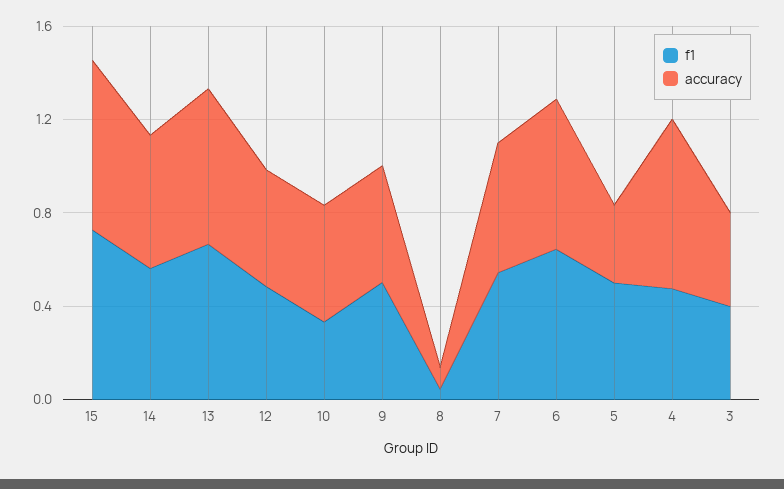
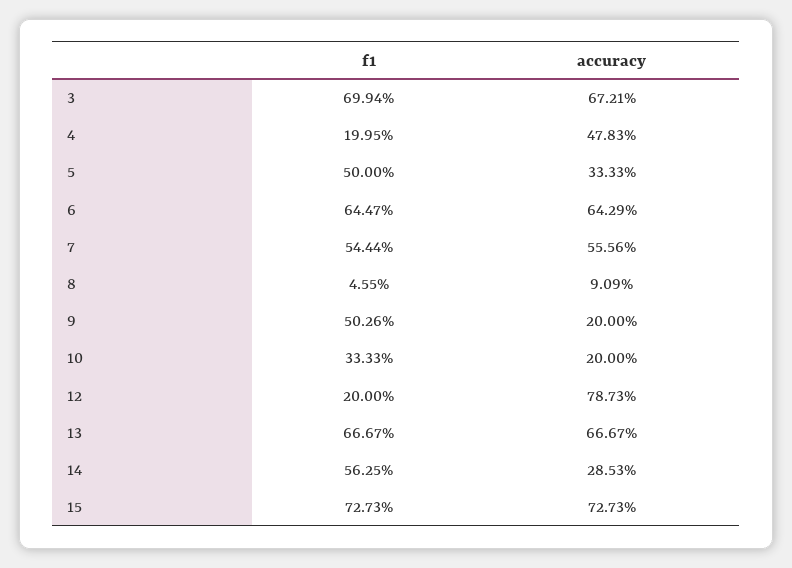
  {
    "f1": {
      "15": 0.7273,
      "14": 0.5625,
      "13": 0.6667,
-     "12": 0.5,
+     "12": 0.2,
      "10": 0.3333,
      "9": 0.5026,
      "8": 0.0455,
      "7": 0.5444,
      "6": 0.6447,
      "5": 0.5,
-     "4": 0.5,
+     "4": 0.1995,
-     "3": 0.4
+     "3": 0.6994
    },
    "accuracy": {
      "15": 0.7273,
-     "14": 0.6,
+     "14": 0.2853,
      "13": 0.6667,
-     "12": 0.5,
+     "12": 0.7873,
-     "10": 0.5,
+     "10": 0.2,
-     "9": 0.5,
+     "9": 0.2,
      "8": 0.0909,
      "7": 0.5556,
      "6": 0.6429,
      "5": 0.3333,
-     "4": 0.7,
+     "4": 0.4783,
-     "3": 0.4
+     "3": 0.6721
    }
  }

